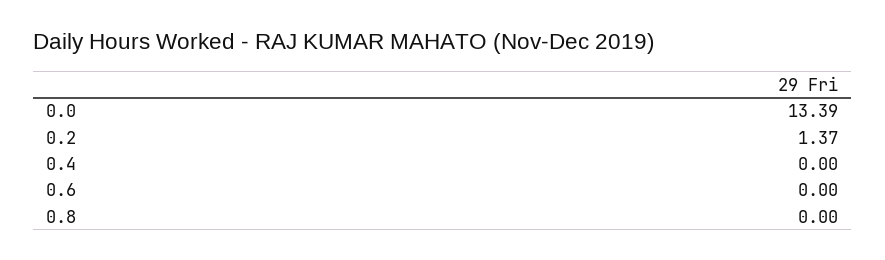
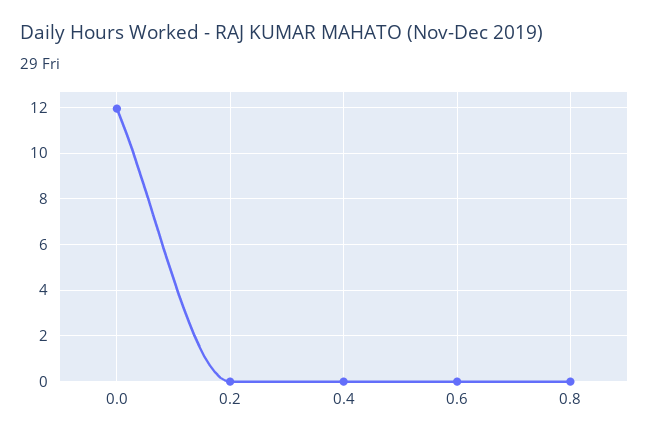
  {
-   "0.0": 13.39,
+   "0.0": 12,
-   "0.2": 1.37,
+   "0.2": 0,
    "0.4": 0,
    "0.6": 0,
    "0.8": 0
  }

